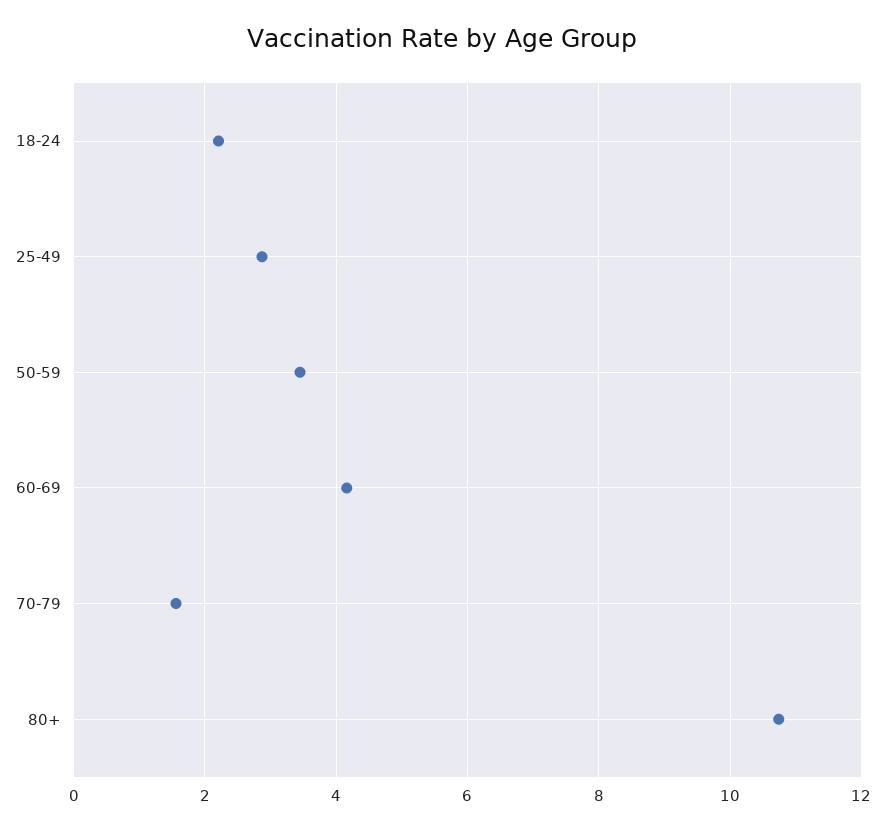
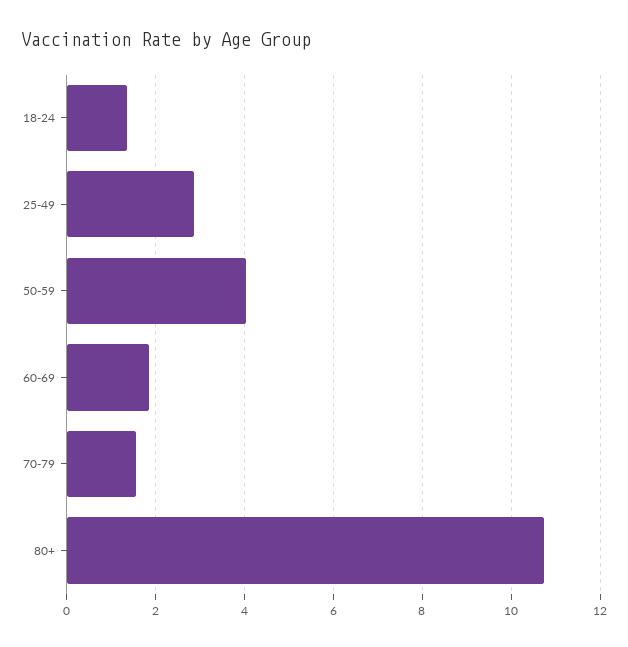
  {
-   "18-24": 2.2,
+   "18-24": 1.4,
    "25-49": 2.8,
-   "50-59": 3.4,
+   "50-59": 4,
-   "60-69": 4.2,
+   "60-69": 1.8,
    "70-79": 1.6,
    "80+": 10.8
  }

